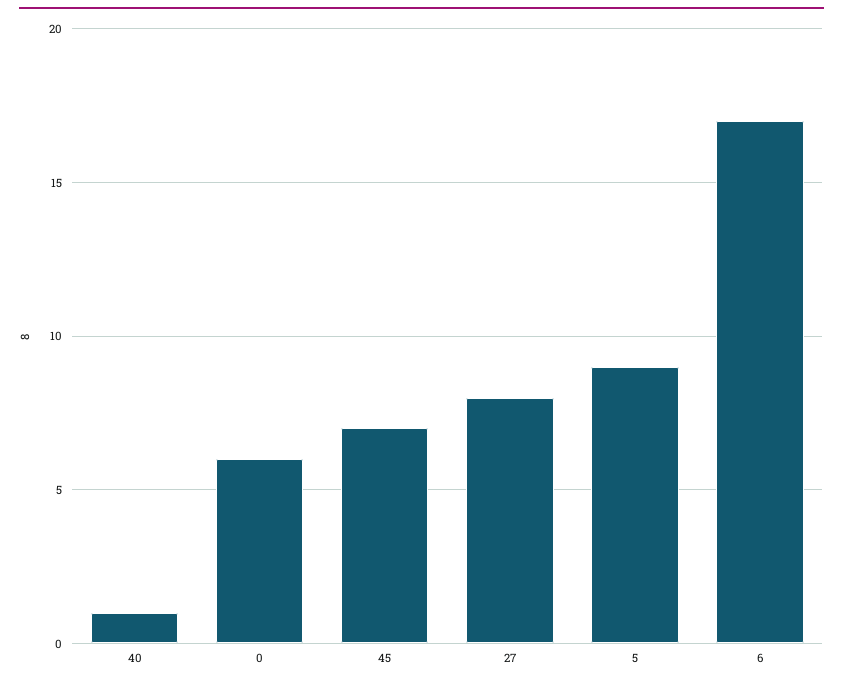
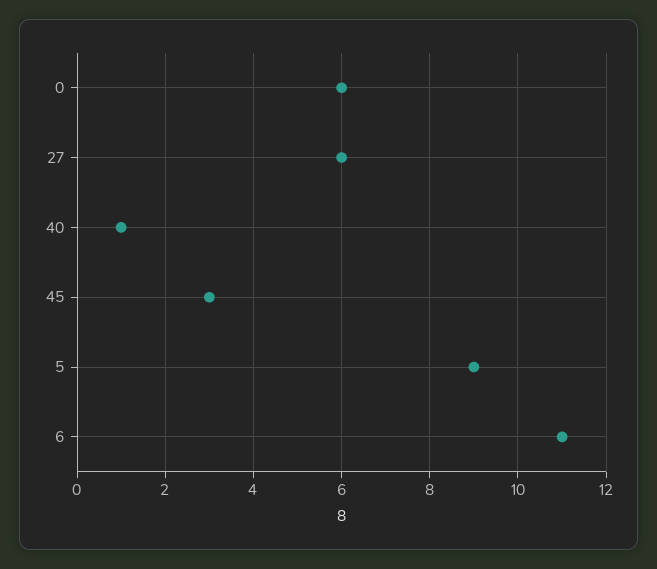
  {
    "40": 1,
    "0": 6,
-   "45": 7,
+   "45": 3,
-   "27": 8,
+   "27": 6,
    "5": 9,
-   "6": 17
+   "6": 11
  }

